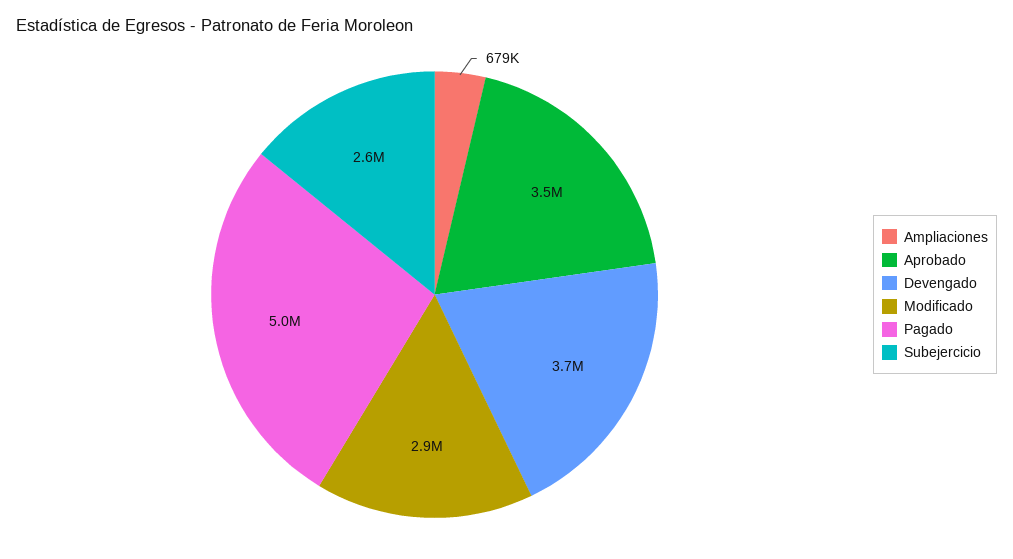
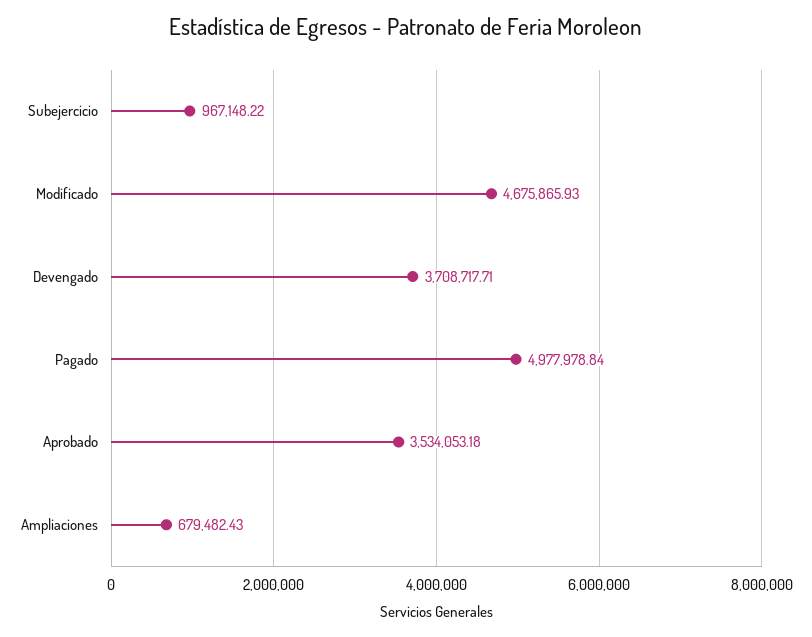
  {
    "Ampliaciones": 679482.43,
    "Aprobado": 3534053.18,
    "Devengado": 3708717.71,
-   "Modificado": 2900000,
+   "Modificado": 4675865.93,
    "Pagado": 4977978.84,
-   "Subejercicio": 2600000
+   "Subejercicio": 967148.22
  }

